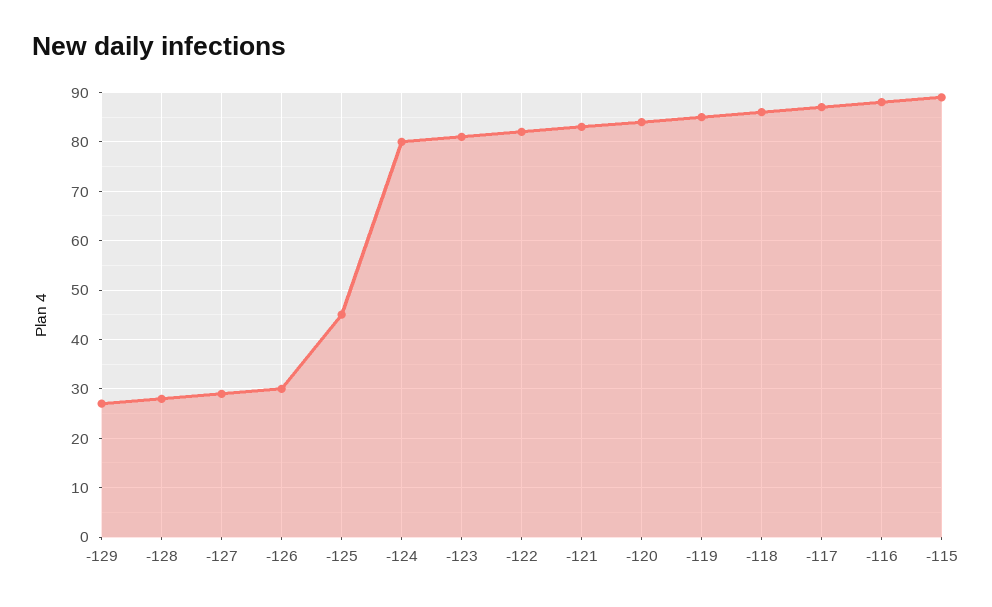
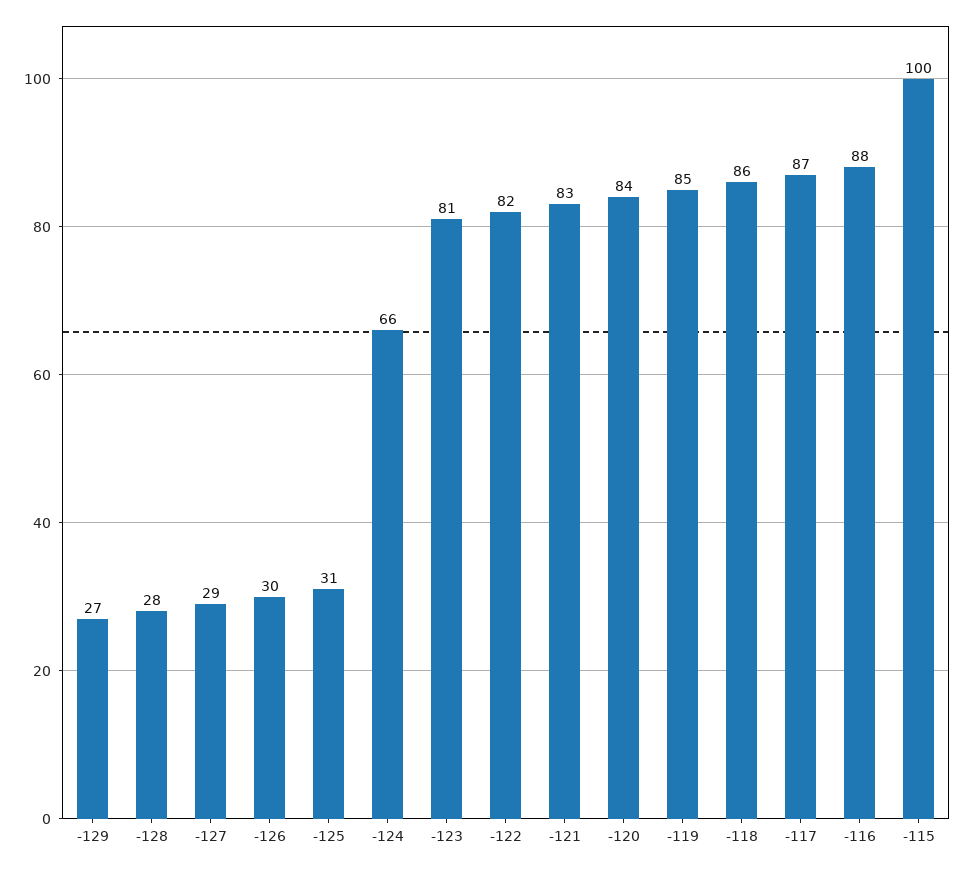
  {
    "-129": 27,
    "-128": 28,
    "-127": 29,
    "-126": 30,
-   "-125": 45,
+   "-125": 31,
-   "-124": 80,
+   "-124": 66,
    "-123": 81,
    "-122": 82,
    "-121": 83,
    "-120": 84,
    "-119": 85,
    "-118": 86,
    "-117": 87,
    "-116": 88,
-   "-115": 90
+   "-115": 100
  }

